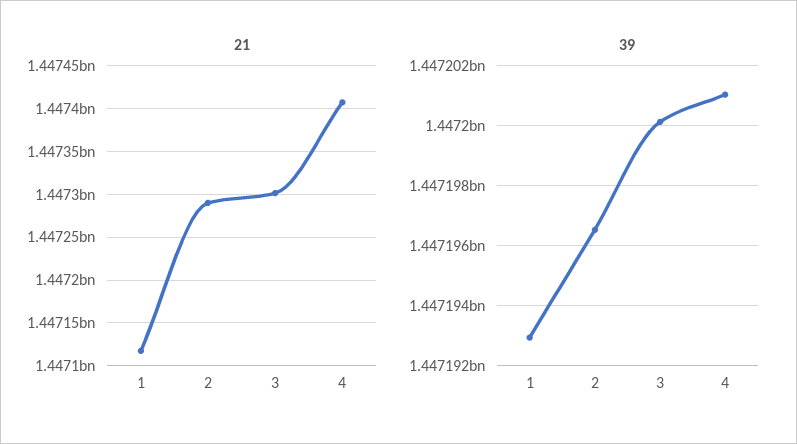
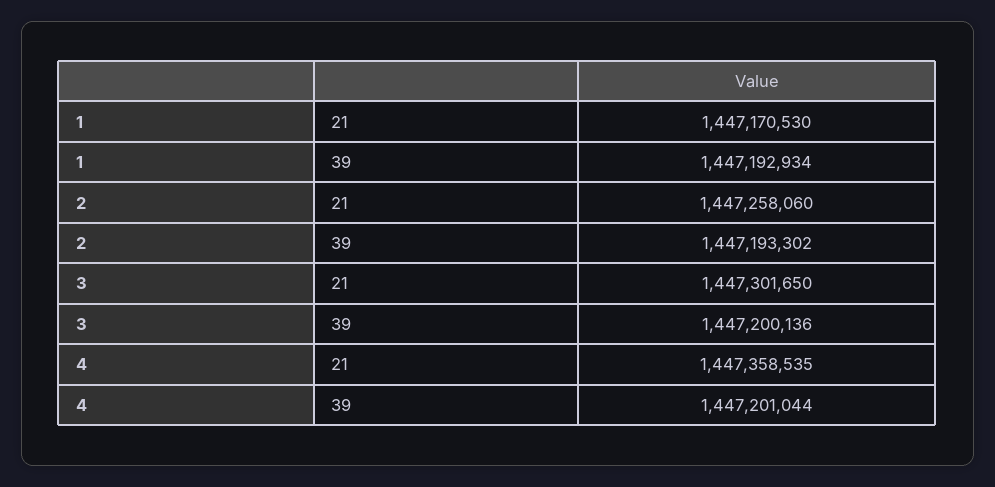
  {
    "21": {
-     "1": 1447120000,
+     "1": 1447170530,
-     "2": 1447290000,
+     "2": 1447258060,
      "3": 1447301650,
-     "4": 1447410000
+     "4": 1447358535
    },
    "39": {
      "1": 1447192934,
-     "2": 1447196500,
+     "2": 1447193302,
      "3": 1447200136,
      "4": 1447201044
    }
  }

